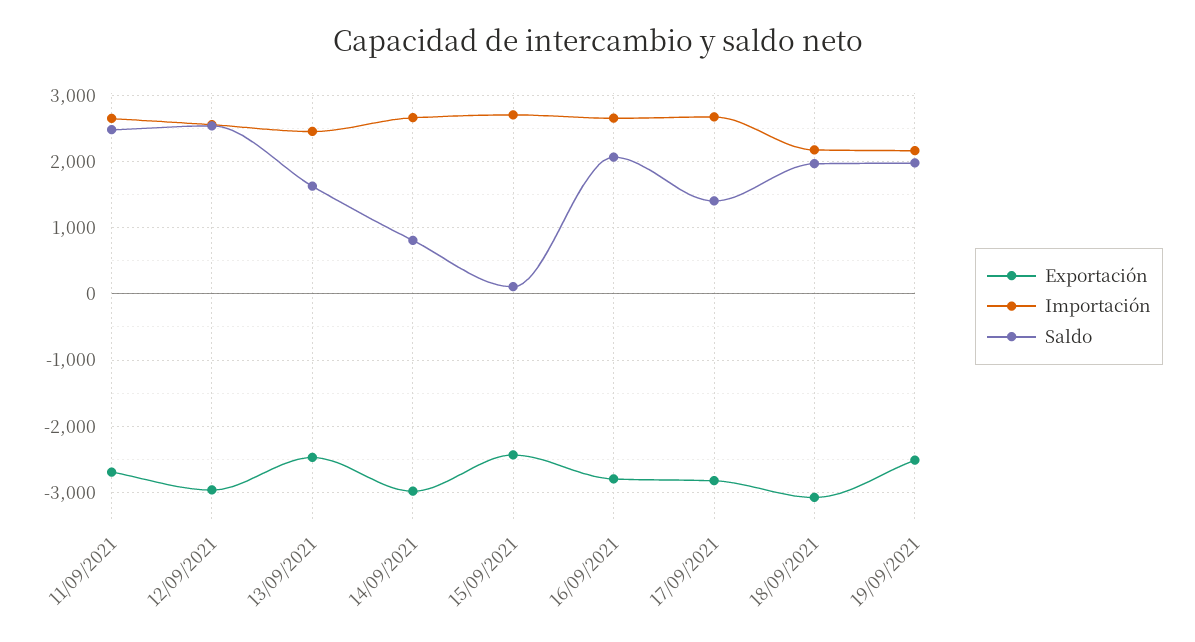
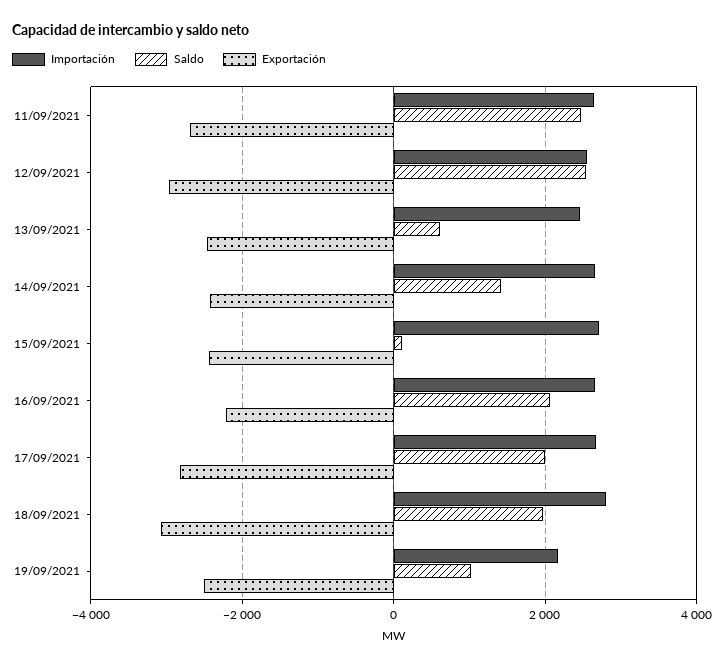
  {
    "Exportación": {
      "11/09/2021": -2700,
      "12/09/2021": -3000,
      "13/09/2021": -2500,
-     "14/09/2021": -3000,
+     "14/09/2021": -2400,
      "15/09/2021": -2400,
-     "16/09/2021": -2800,
+     "16/09/2021": -2200,
      "17/09/2021": -2800,
      "18/09/2021": -3100,
      "19/09/2021": -2500
    },
    "Importación": {
      "11/09/2021": 2600,
      "12/09/2021": 2600,
      "13/09/2021": 2500,
      "14/09/2021": 2700,
      "15/09/2021": 2700,
      "16/09/2021": 2700,
      "17/09/2021": 2700,
-     "18/09/2021": 2200,
+     "18/09/2021": 2800,
      "19/09/2021": 2200
    },
    "Saldo": {
      "11/09/2021": 2500,
      "12/09/2021": 2500,
-     "13/09/2021": 1600,
+     "13/09/2021": 600,
-     "14/09/2021": 800,
+     "14/09/2021": 1400,
      "15/09/2021": 100,
      "16/09/2021": 2100,
-     "17/09/2021": 1400,
+     "17/09/2021": 2000,
      "18/09/2021": 2000,
-     "19/09/2021": 2000
+     "19/09/2021": 1000
    }
  }

